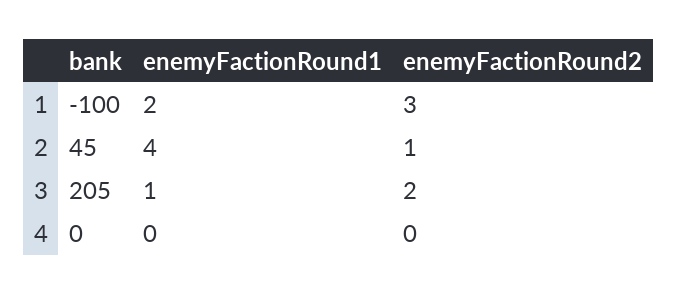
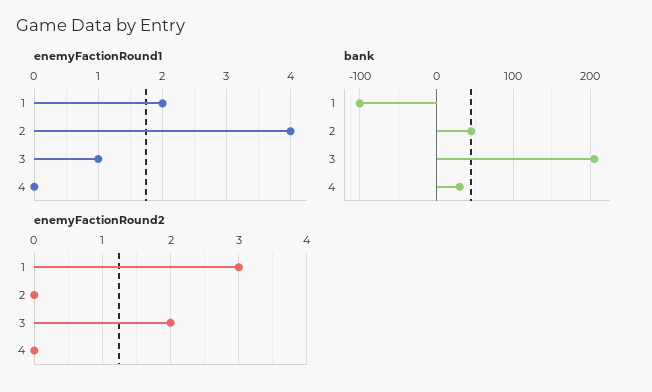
  {
    "bank": {
      "1": -100,
      "2": 45,
      "3": 205,
-     "4": 0
+     "4": 30
    },
    "enemyFactionRound1": {
      "1": 2,
      "2": 4,
      "3": 1,
      "4": 0
    },
    "enemyFactionRound2": {
      "1": 3,
-     "2": 1,
+     "2": 0,
      "3": 2,
      "4": 0
    }
  }

